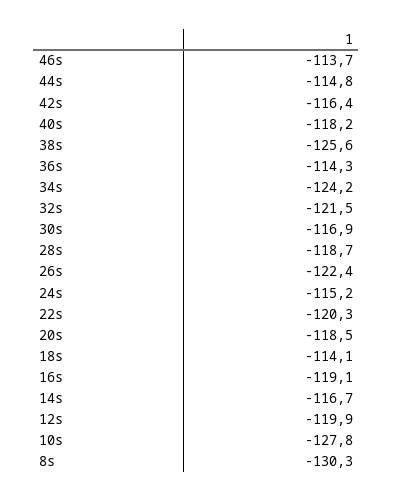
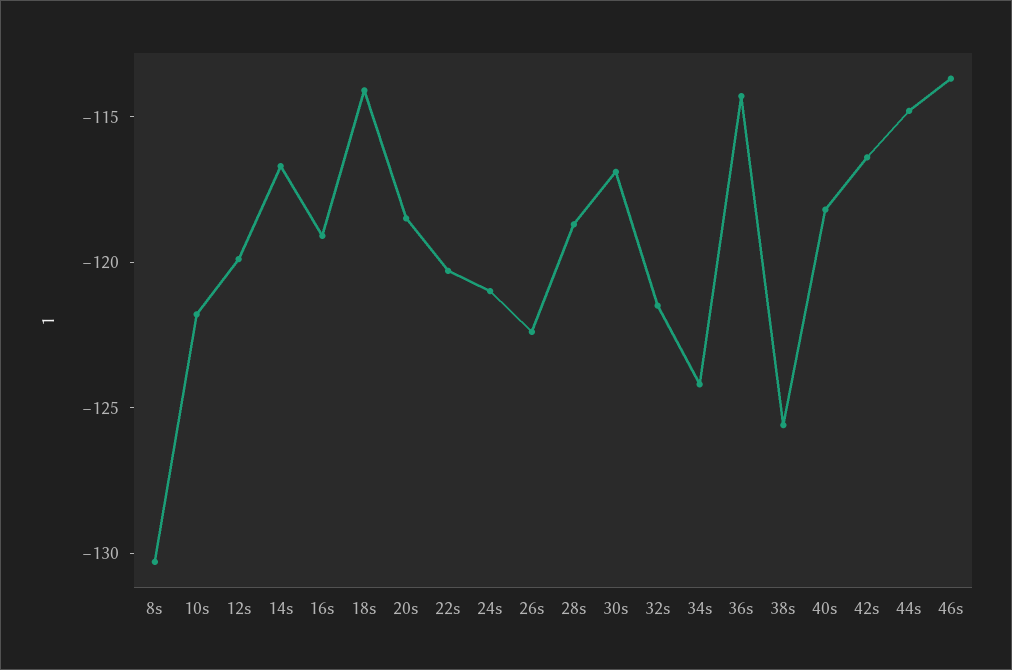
  {
    "46s": -113.7,
    "44s": -114.8,
    "42s": -116.4,
    "40s": -118.2,
    "38s": -125.6,
    "36s": -114.3,
    "34s": -124.2,
    "32s": -121.5,
    "30s": -116.9,
    "28s": -118.7,
    "26s": -122.4,
-   "24s": -115.2,
+   "24s": -121,
    "22s": -120.3,
    "20s": -118.5,
    "18s": -114.1,
    "16s": -119.1,
    "14s": -116.7,
    "12s": -119.9,
-   "10s": -127.8,
+   "10s": -122,
    "8s": -130.3
  }

